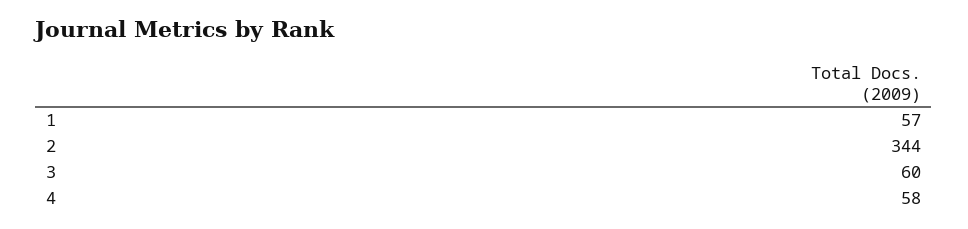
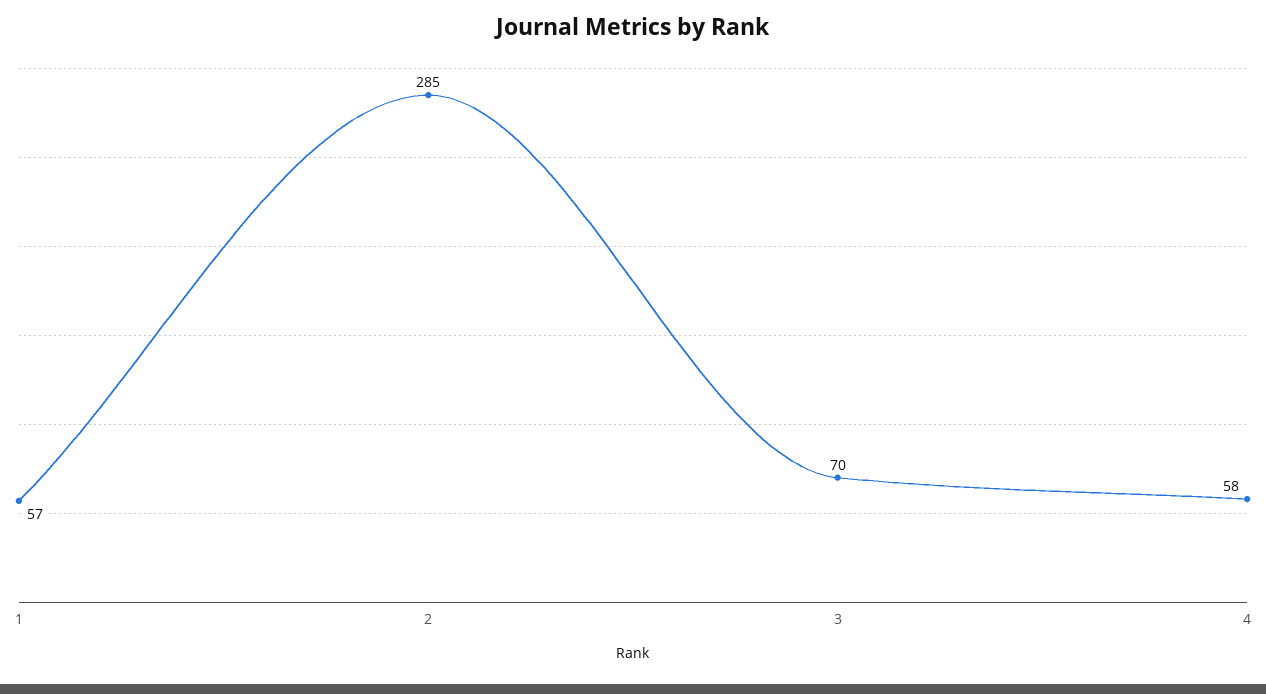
  {
    "1": 57,
-   "2": 344,
+   "2": 285,
-   "3": 60,
+   "3": 70,
    "4": 58
  }

